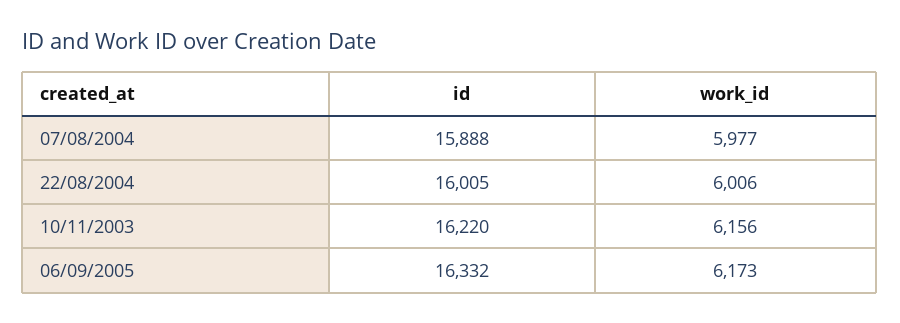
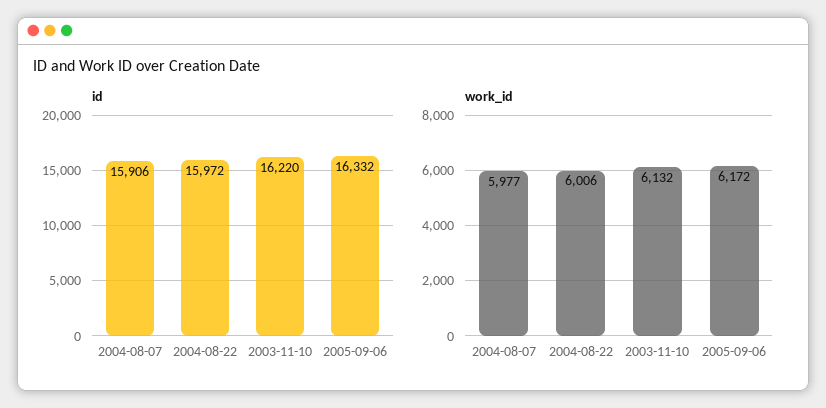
  {
    "id": {
-     "07/08/2004": 15888,
+     "07/08/2004": 15906,
-     "22/08/2004": 16005,
+     "22/08/2004": 15972,
      "10/11/2003": 16220,
      "06/09/2005": 16332
    },
    "work_id": {
      "07/08/2004": 5977,
      "22/08/2004": 6006,
-     "10/11/2003": 6156,
+     "10/11/2003": 6132,
-     "06/09/2005": 6173
+     "06/09/2005": 6172
    }
  }

